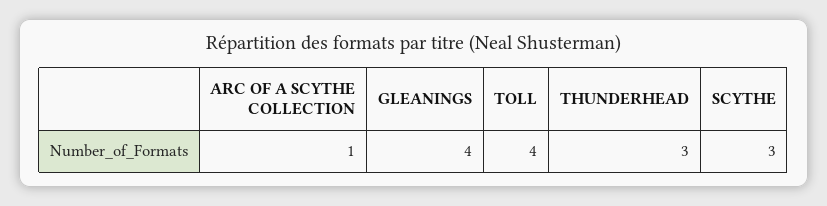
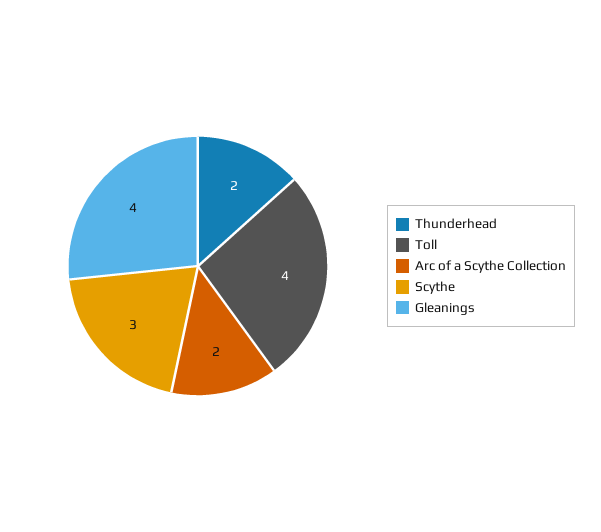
  {
-   "ARC OF A SCYTHE COLLECTION": 1,
+   "ARC OF A SCYTHE COLLECTION": 2,
    "GLEANINGS": 4,
    "TOLL": 4,
-   "THUNDERHEAD": 3,
+   "THUNDERHEAD": 2,
    "SCYTHE": 3
  }

